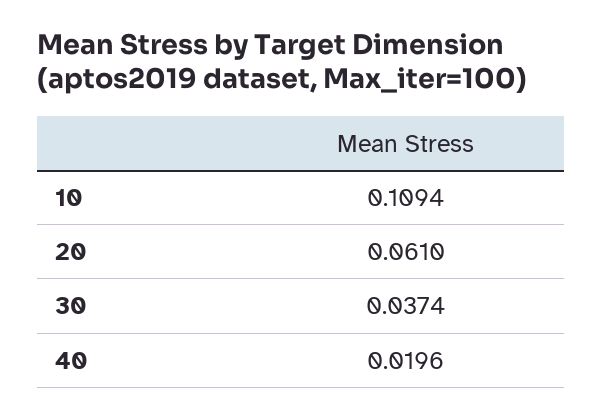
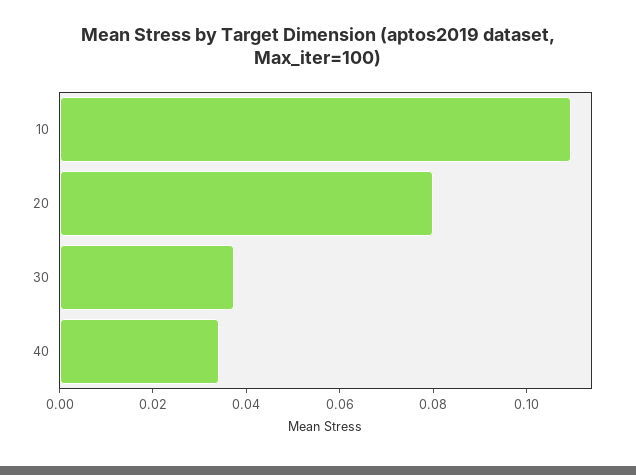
  {
    "10": 0.1094,
-   "20": 0.061,
+   "20": 0.08,
    "30": 0.0374,
-   "40": 0.0196
+   "40": 0.035
  }

